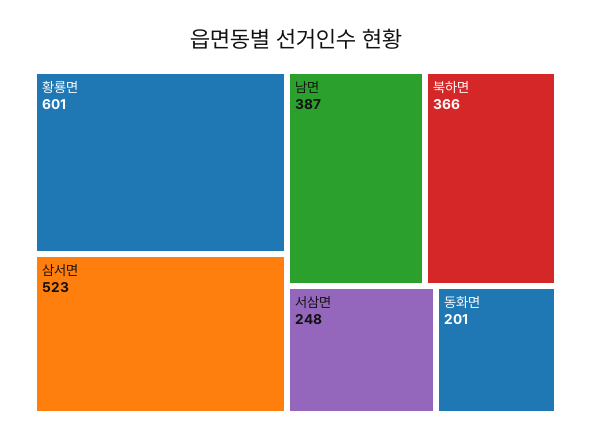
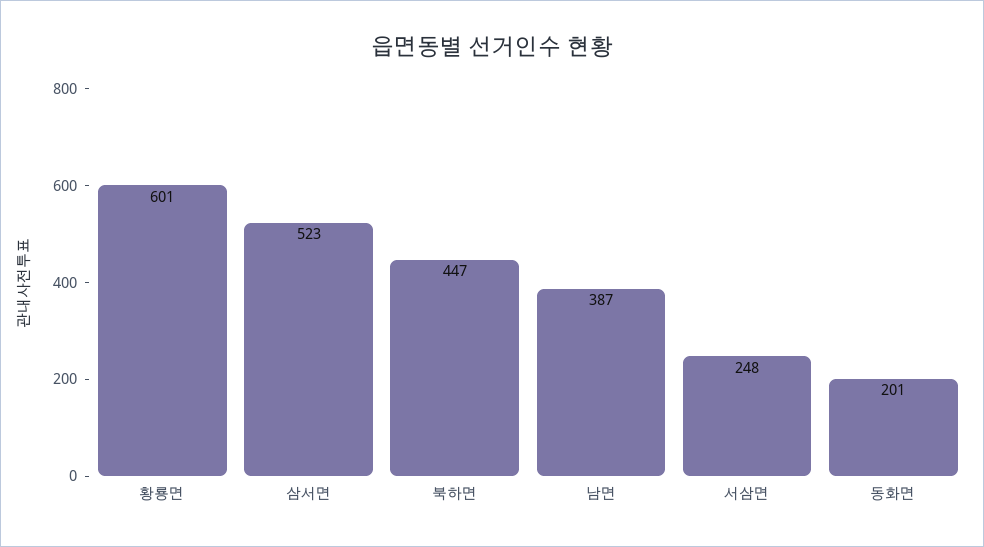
  {
    "황룡면": 601,
    "삼서면": 523,
    "남면": 387,
-   "북하면": 366,
+   "북하면": 447,
    "서삼면": 248,
    "동화면": 201
  }

